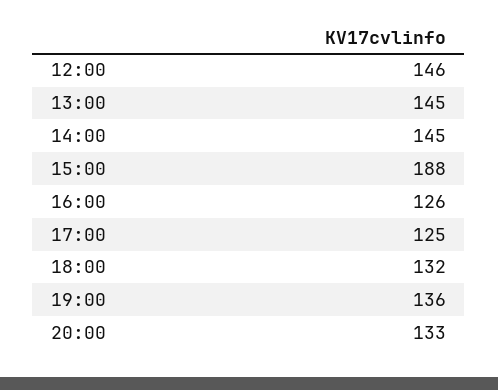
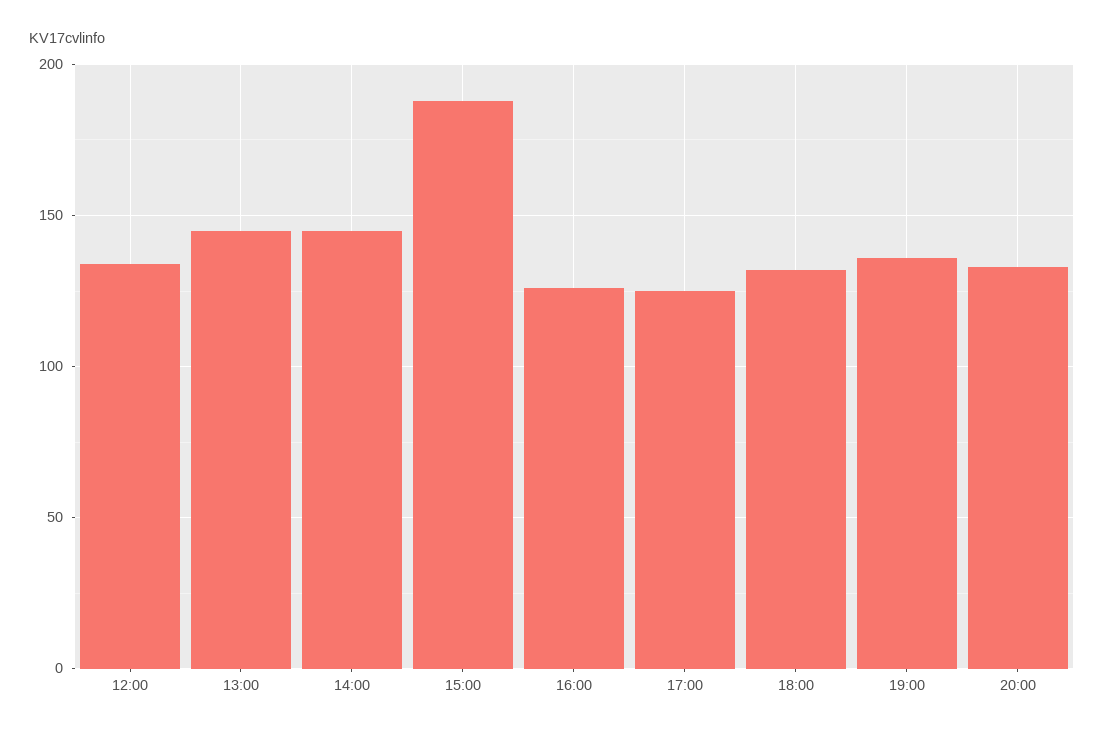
  {
-   "12:00": 146,
+   "12:00": 135,
    "13:00": 145,
    "14:00": 145,
    "15:00": 188,
    "16:00": 126,
    "17:00": 125,
    "18:00": 132,
    "19:00": 136,
    "20:00": 133
  }

